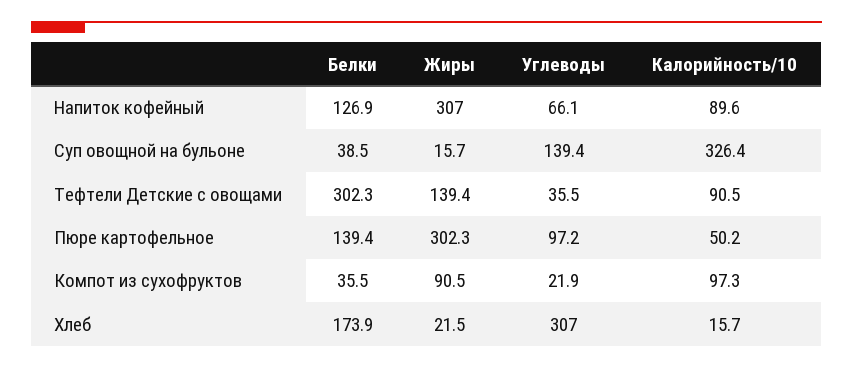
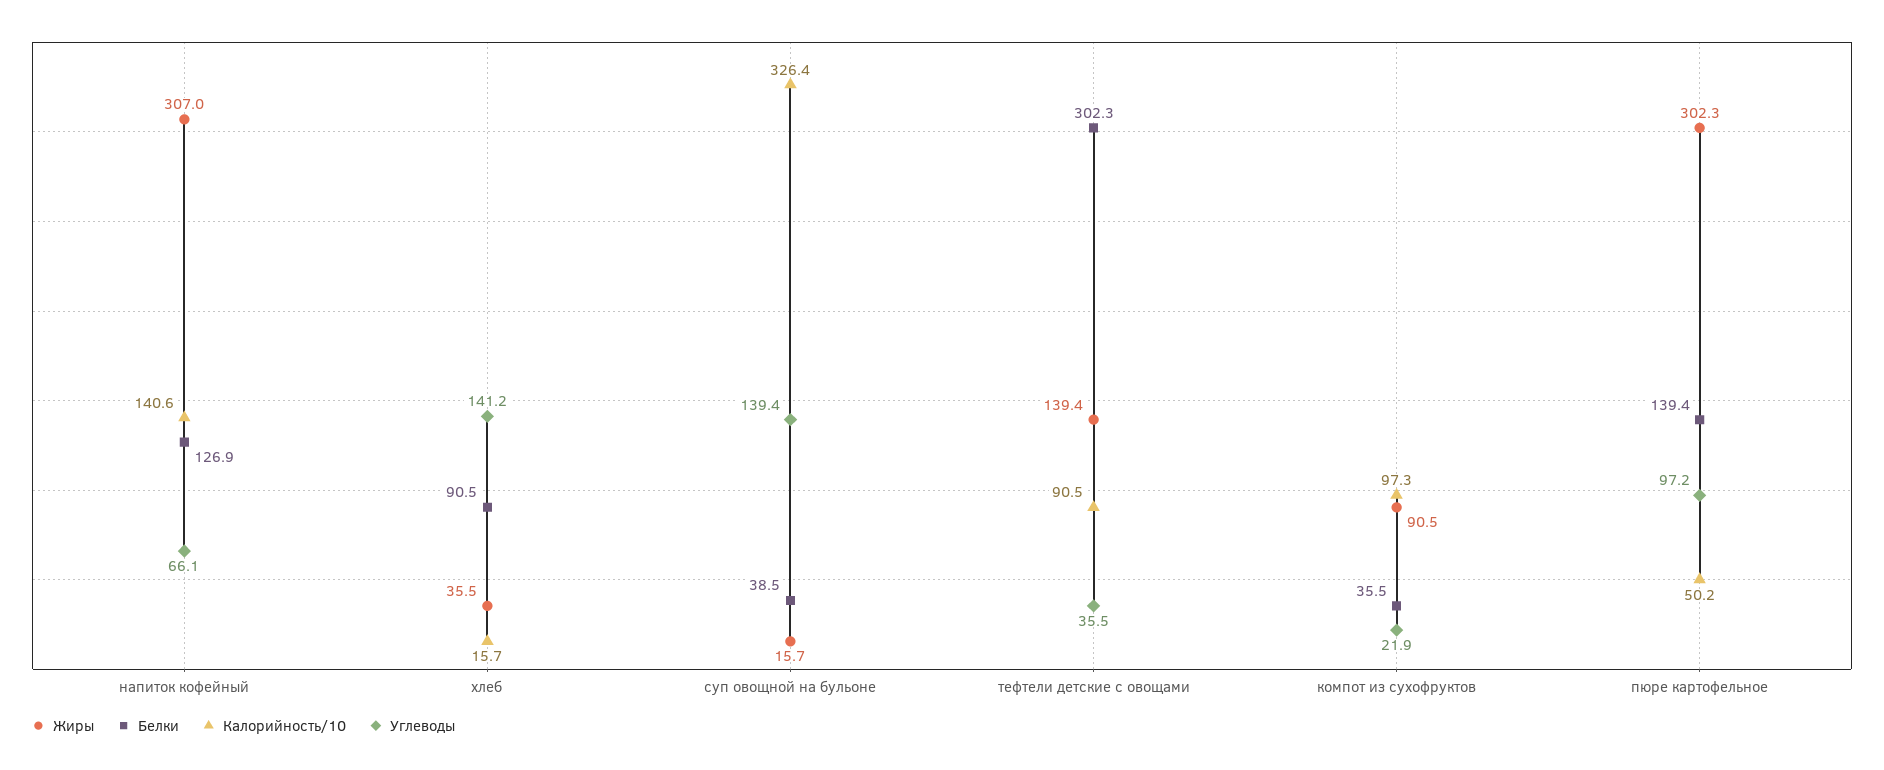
  {
    "Белки": {
      "Напиток кофейный": 126.9,
      "Суп овощной на бульоне": 38.5,
      "Тефтели Детские с овощами": 302.3,
      "Пюре картофельное": 139.4,
      "Компот из сухофруктов": 35.5,
-     "Хлеб": 173.9
+     "Хлеб": 90.5
    },
    "Жиры": {
      "Напиток кофейный": 307,
      "Суп овощной на бульоне": 15.7,
      "Тефтели Детские с овощами": 139.4,
      "Пюре картофельное": 302.3,
      "Компот из сухофруктов": 90.5,
-     "Хлеб": 21.5
+     "Хлеб": 35.5
    },
    "Углеводы": {
      "Напиток кофейный": 66.1,
      "Суп овощной на бульоне": 139.4,
      "Тефтели Детские с овощами": 35.5,
      "Пюре картофельное": 97.2,
      "Компот из сухофруктов": 21.9,
-     "Хлеб": 307
+     "Хлеб": 141.2
    },
    "Калорийность/10": {
-     "Напиток кофейный": 89.6,
+     "Напиток кофейный": 140.6,
      "Суп овощной на бульоне": 326.4,
      "Тефтели Детские с овощами": 90.5,
      "Пюре картофельное": 50.2,
      "Компот из сухофруктов": 97.3,
      "Хлеб": 15.7
    }
  }

